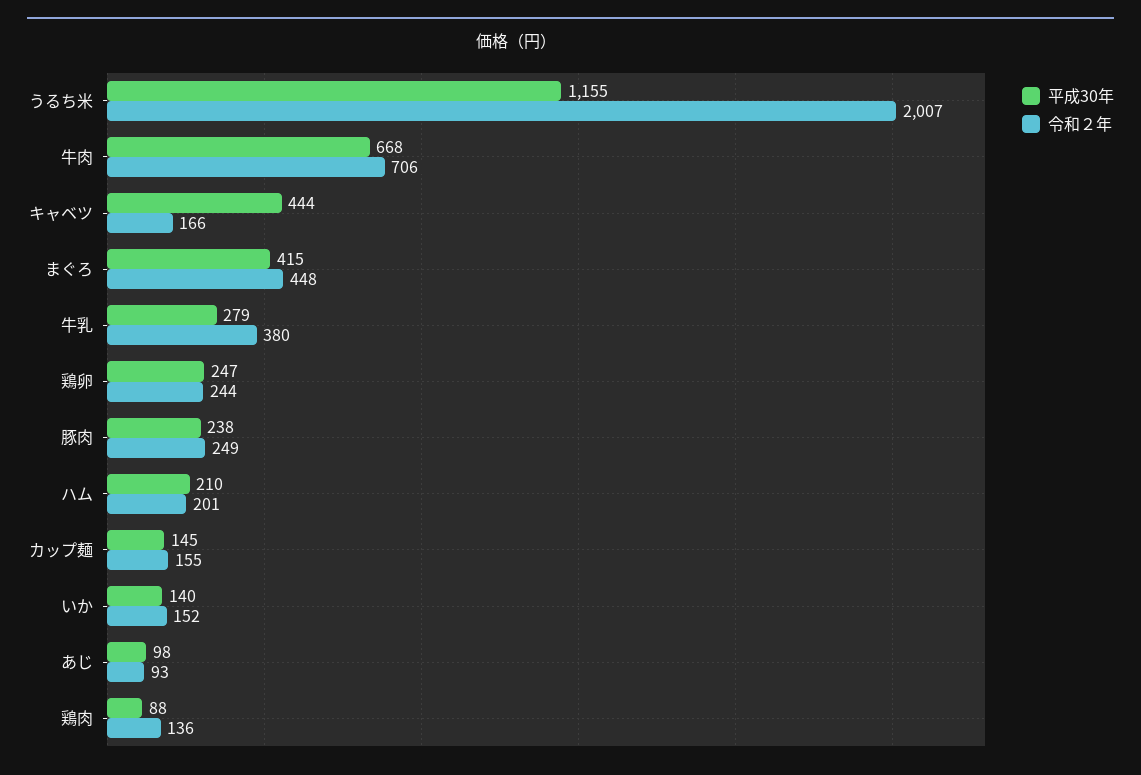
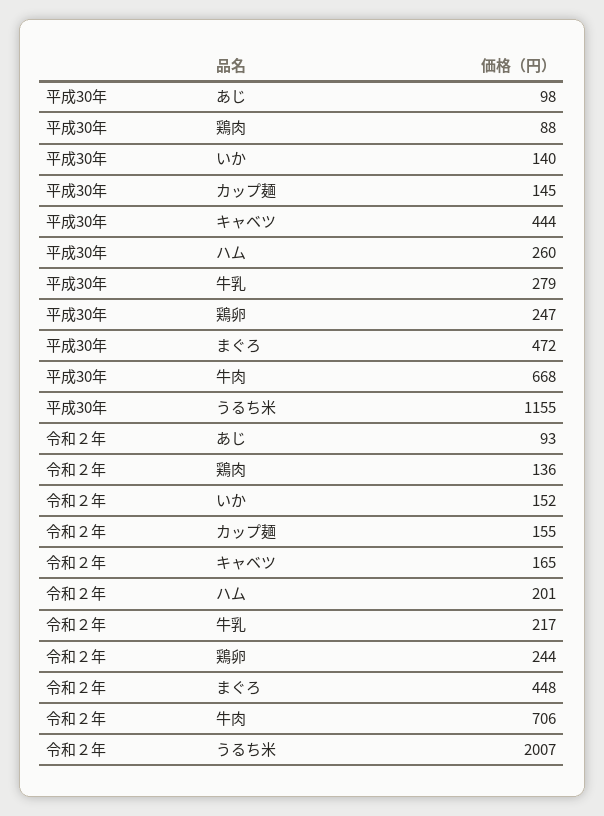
  {
    "平成30年": {
      "うるち米": 1155,
      "牛肉": 668,
      "キャベツ": 444,
-     "まぐろ": 415,
+     "まぐろ": 472,
      "牛乳": 279,
      "鶏卵": 247,
-     "豚肉": 238,
-     "ハム": 210,
+     "ハム": 260,
      "カップ麺": 145,
      "いか": 140,
      "あじ": 98,
      "鶏肉": 88
    },
    "令和２年": {
      "うるち米": 2007,
      "牛肉": 706,
-     "キャベツ": 166,
+     "キャベツ": 165,
      "まぐろ": 448,
-     "牛乳": 380,
+     "牛乳": 217,
      "鶏卵": 244,
-     "豚肉": 249,
      "ハム": 201,
      "カップ麺": 155,
      "いか": 152,
      "あじ": 93,
      "鶏肉": 136
    }
  }

